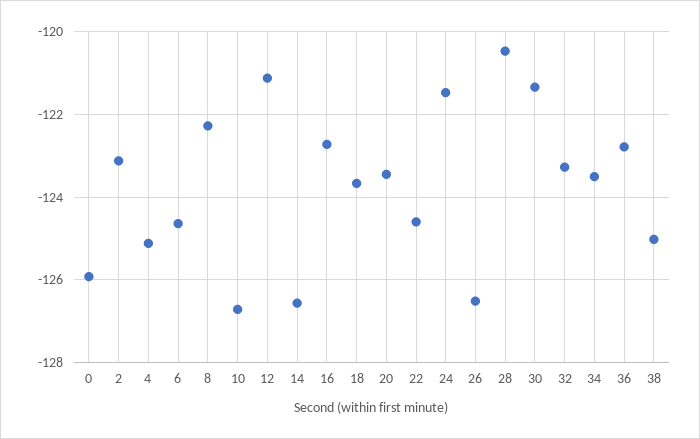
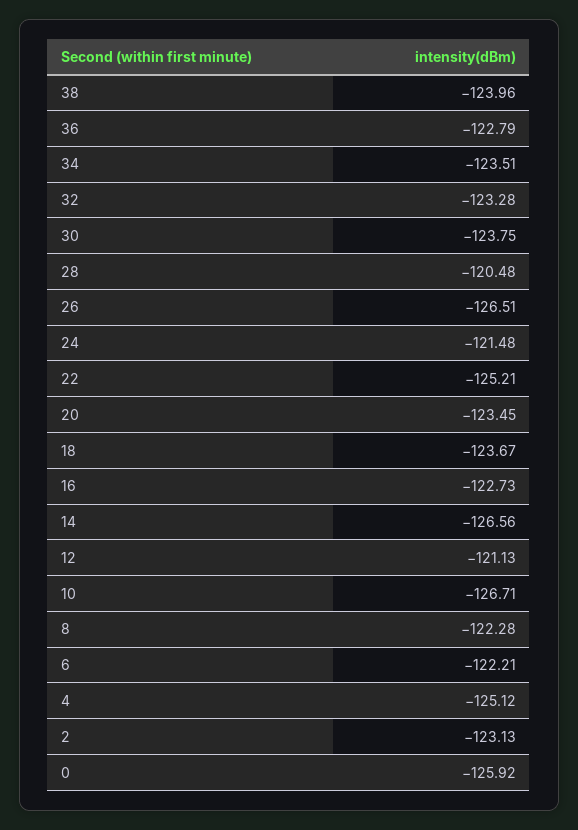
  {
    "0": -125.92,
    "2": -123.13,
    "4": -125.12,
-   "6": -124.6,
+   "6": -122.21,
    "8": -122.28,
    "10": -126.71,
    "12": -121.13,
    "14": -126.56,
    "16": -122.73,
    "18": -123.67,
    "20": -123.45,
-   "22": -124.6,
+   "22": -125.21,
    "24": -121.48,
    "26": -126.51,
    "28": -120.48,
-   "30": -121.4,
+   "30": -123.75,
    "32": -123.28,
    "34": -123.51,
    "36": -122.79,
-   "38": -125
+   "38": -123.96
  }

